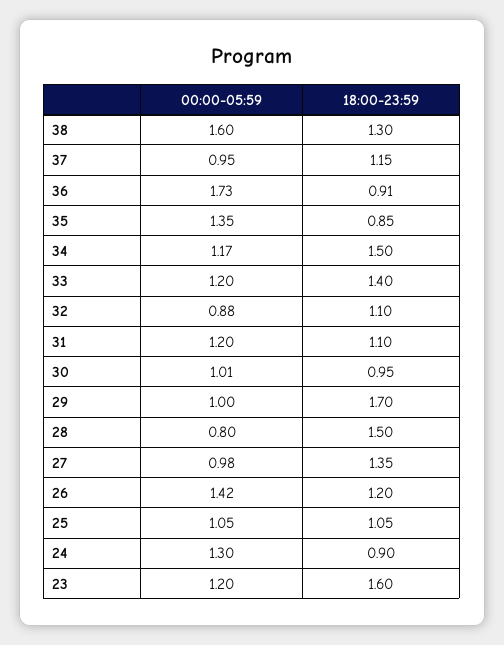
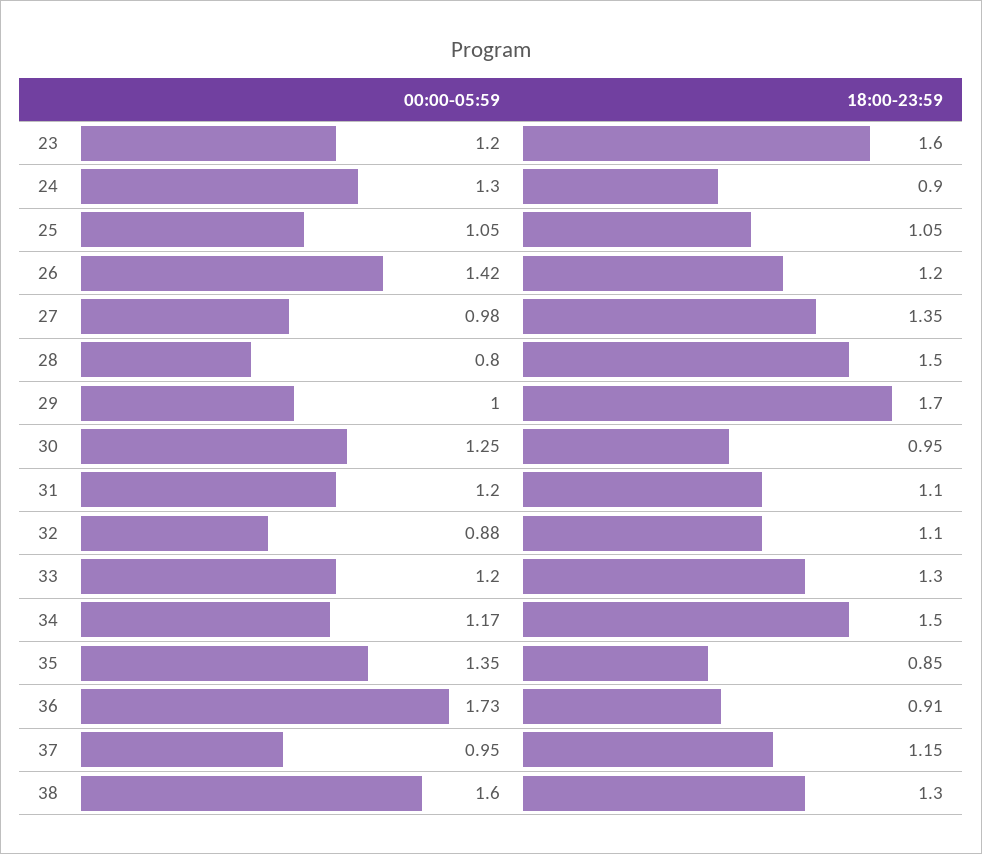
  {
    "00:00-05:59": {
      "38": 1.6,
      "37": 0.95,
      "36": 1.73,
      "35": 1.35,
      "34": 1.17,
      "33": 1.2,
      "32": 0.88,
      "31": 1.2,
-     "30": 1.01,
+     "30": 1.25,
      "29": 1,
      "28": 0.8,
      "27": 0.98,
      "26": 1.42,
      "25": 1.05,
      "24": 1.3,
      "23": 1.2
    },
    "18:00-23:59": {
      "38": 1.3,
      "37": 1.15,
      "36": 0.91,
      "35": 0.85,
      "34": 1.5,
-     "33": 1.4,
+     "33": 1.3,
      "32": 1.1,
      "31": 1.1,
      "30": 0.95,
      "29": 1.7,
      "28": 1.5,
      "27": 1.35,
      "26": 1.2,
      "25": 1.05,
      "24": 0.9,
      "23": 1.6
    }
  }

